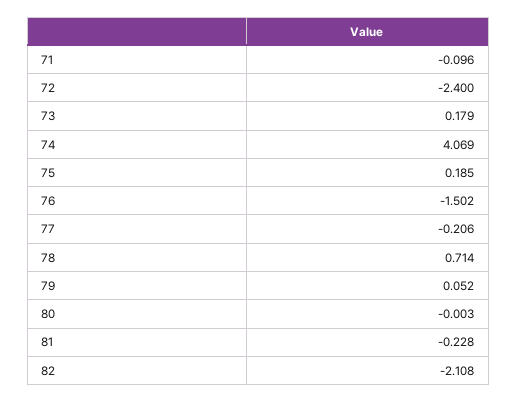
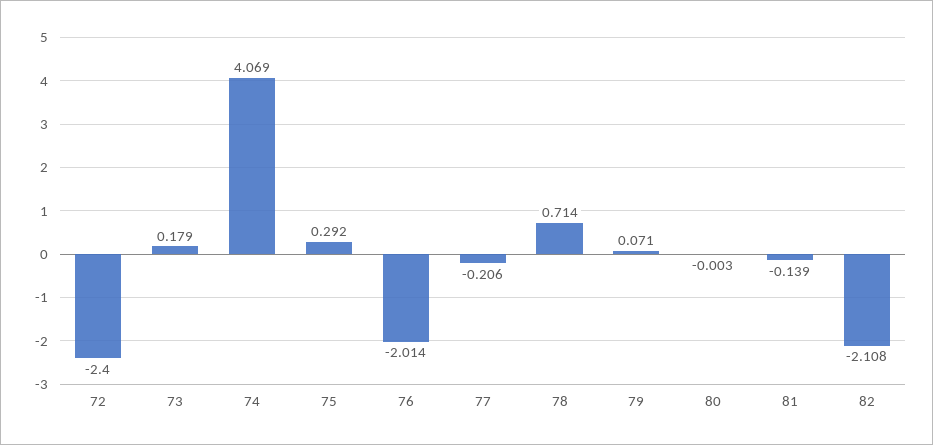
  {
-   "71": -0.096,
    "72": -2.4,
    "73": 0.179,
    "74": 4.069,
-   "75": 0.185,
+   "75": 0.292,
-   "76": -1.502,
+   "76": -2.014,
    "77": -0.206,
    "78": 0.714,
-   "79": 0.052,
+   "79": 0.071,
    "80": -0.003,
-   "81": -0.228,
+   "81": -0.139,
    "82": -2.108
  }

